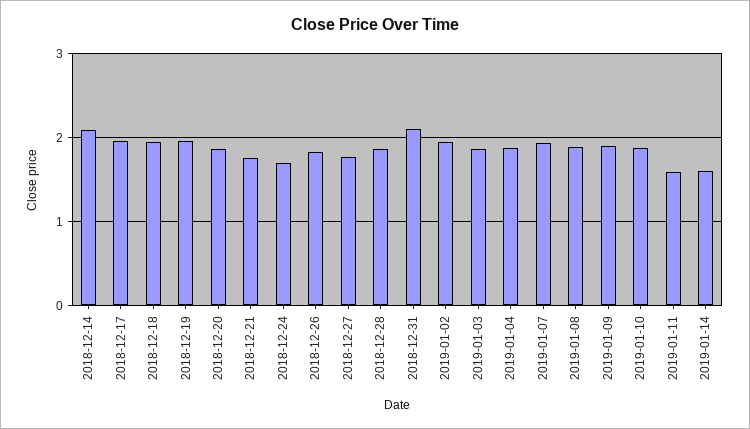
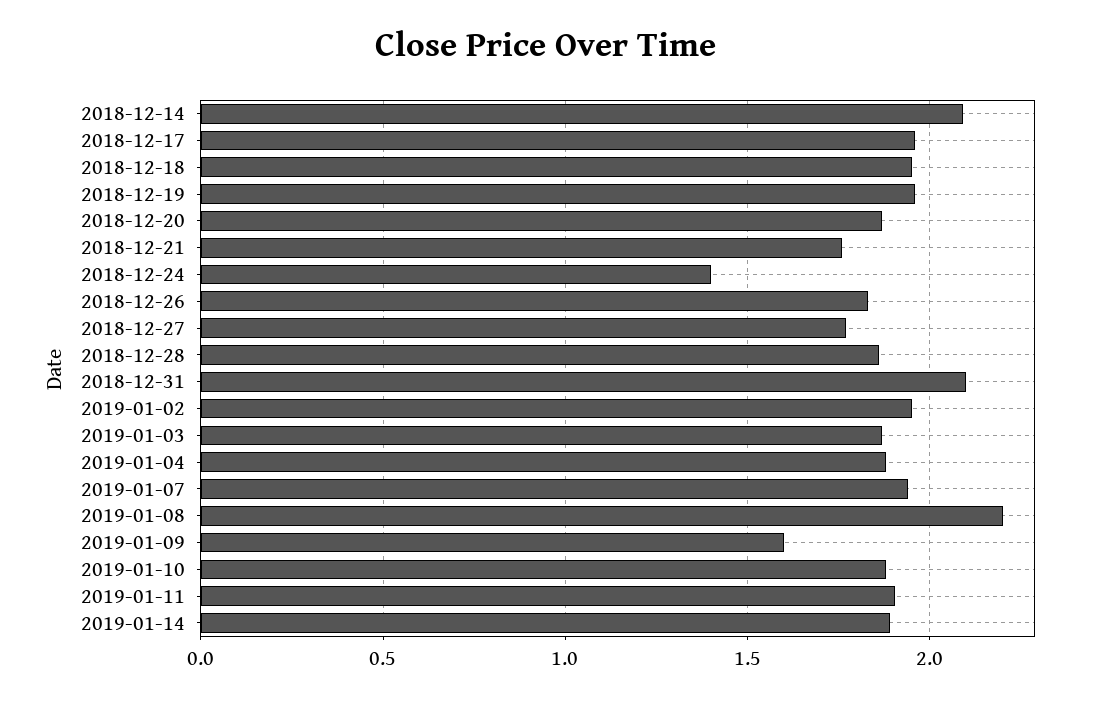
  {
    "2018-12-14": 2.1,
    "2018-12-17": 1.95,
    "2018-12-18": 1.95,
    "2018-12-19": 1.95,
    "2018-12-20": 1.85,
    "2018-12-21": 1.75,
-   "2018-12-24": 1.7,
+   "2018-12-24": 1.4,
    "2018-12-26": 1.85,
    "2018-12-27": 1.75,
    "2018-12-28": 1.85,
    "2018-12-31": 2.1,
    "2019-01-02": 1.95,
    "2019-01-03": 1.85,
    "2019-01-04": 1.9,
    "2019-01-07": 1.95,
-   "2019-01-08": 1.9,
+   "2019-01-08": 2.2,
-   "2019-01-09": 1.9,
+   "2019-01-09": 1.6,
    "2019-01-10": 1.9,
-   "2019-01-11": 1.6,
+   "2019-01-11": 1.9,
-   "2019-01-14": 1.6
+   "2019-01-14": 1.9
  }

